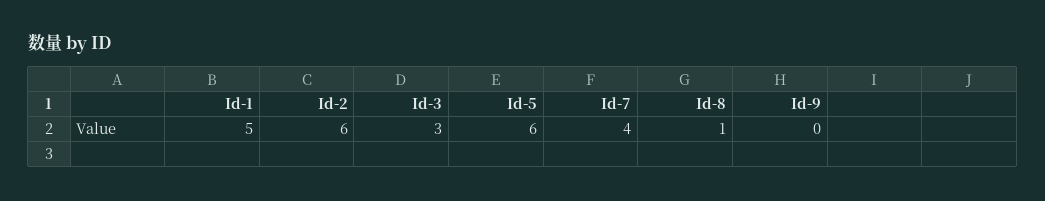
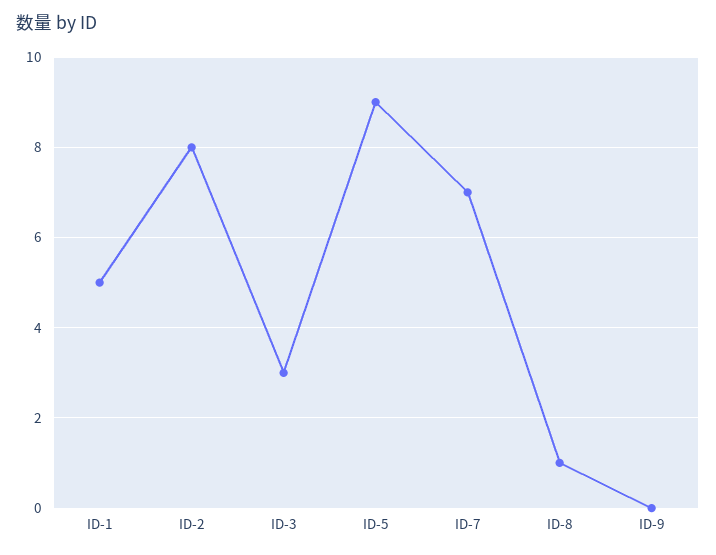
  {
    "Id-1": 5,
-   "Id-2": 6,
+   "Id-2": 8,
    "Id-3": 3,
-   "Id-5": 6,
+   "Id-5": 9,
-   "Id-7": 4,
+   "Id-7": 7,
    "Id-8": 1,
    "Id-9": 0
  }

